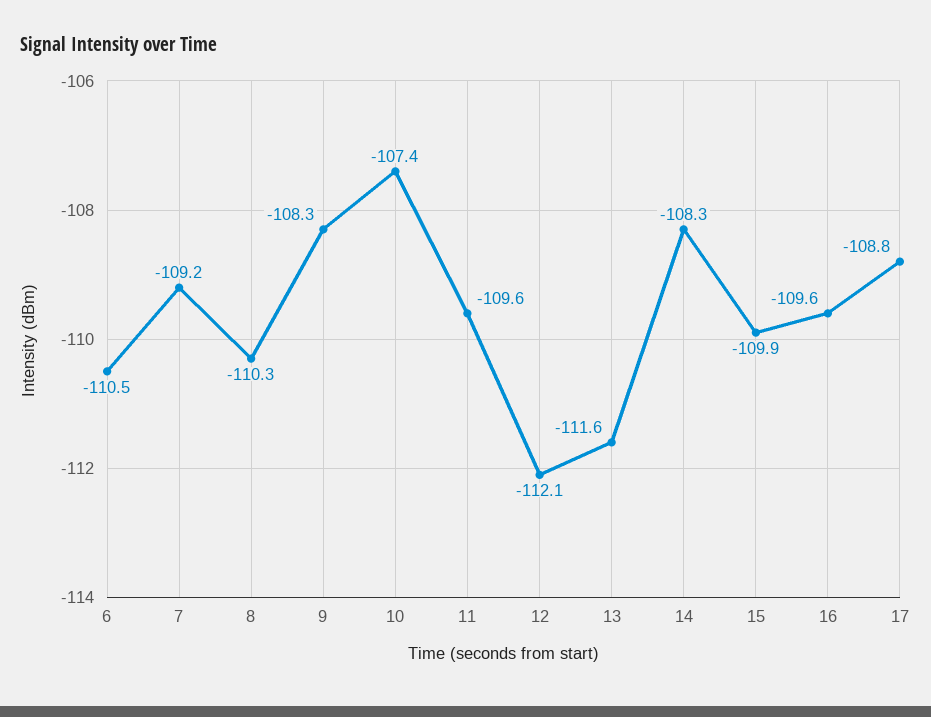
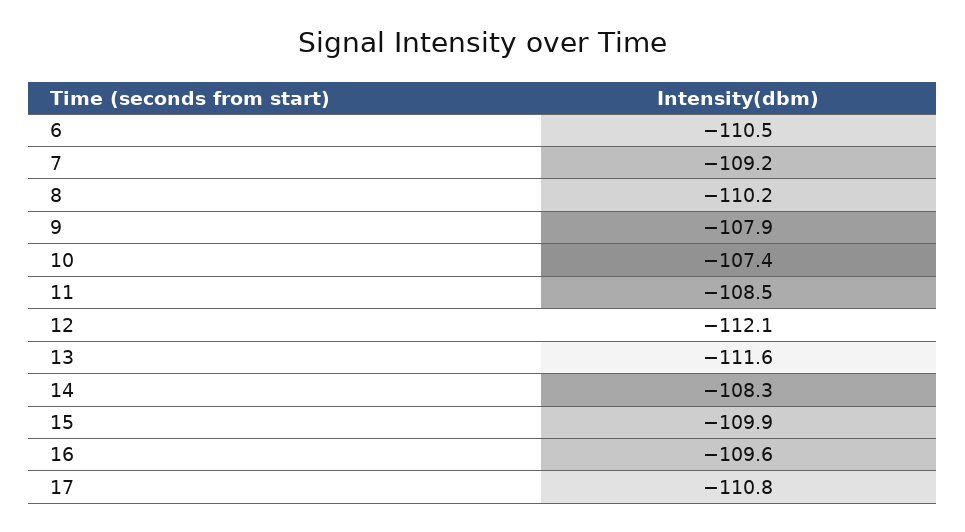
  {
    "6": -110.5,
    "7": -109.2,
-   "8": -110.3,
+   "8": -110.2,
-   "9": -108.3,
+   "9": -107.9,
    "10": -107.4,
-   "11": -109.6,
+   "11": -108.5,
    "12": -112.1,
    "13": -111.6,
    "14": -108.3,
    "15": -109.9,
    "16": -109.6,
-   "17": -108.8
+   "17": -110.8
  }

